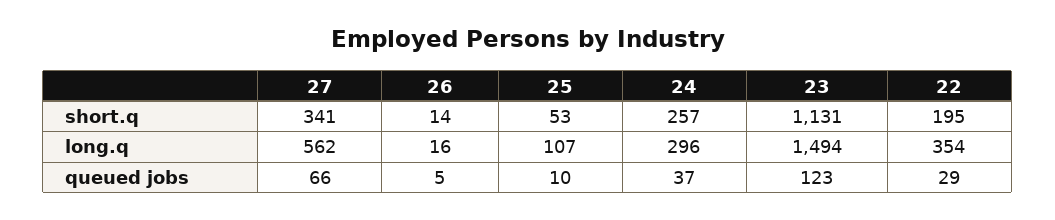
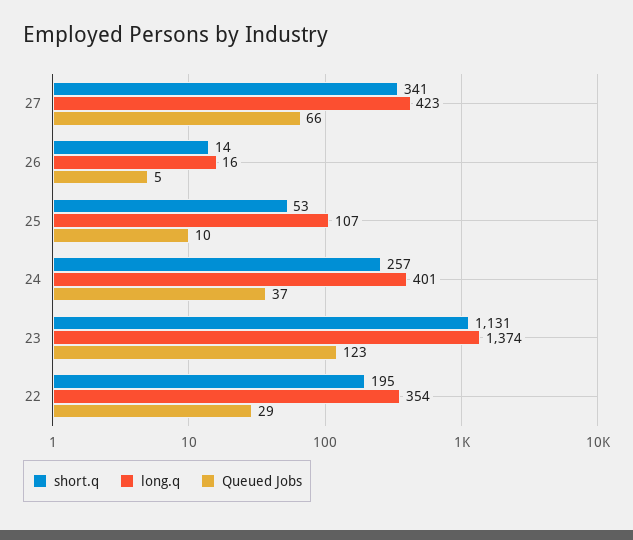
  {
    "short.q": {
      "27": 341,
      "26": 14,
      "25": 53,
      "24": 257,
      "23": 1131,
      "22": 195
    },
    "long.q": {
-     "27": 562,
+     "27": 423,
      "26": 16,
      "25": 107,
-     "24": 296,
+     "24": 401,
-     "23": 1494,
+     "23": 1374,
      "22": 354
    },
    "queued jobs": {
      "27": 66,
      "26": 5,
      "25": 10,
      "24": 37,
      "23": 123,
      "22": 29
    }
  }

